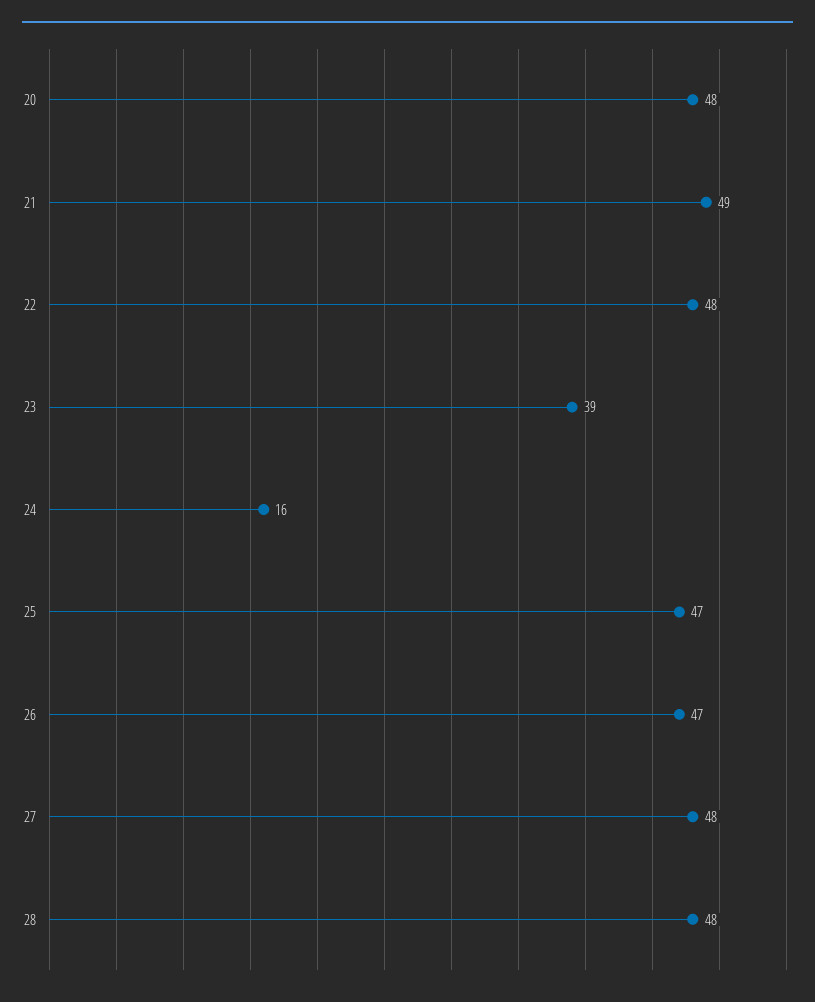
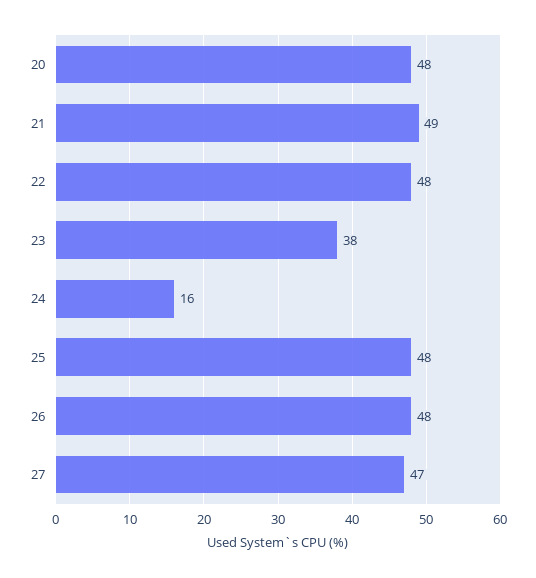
  {
    "20": 48,
    "21": 49,
    "22": 48,
-   "23": 39,
+   "23": 38,
    "24": 16,
-   "25": 47,
+   "25": 48,
-   "26": 47,
+   "26": 48,
-   "27": 48,
+   "27": 47
-   "28": 48
  }

